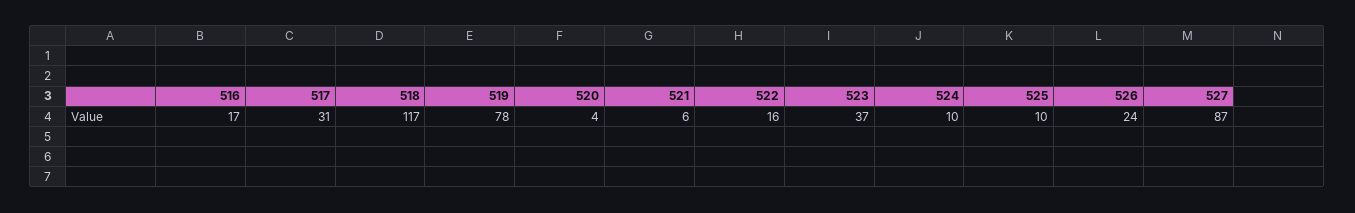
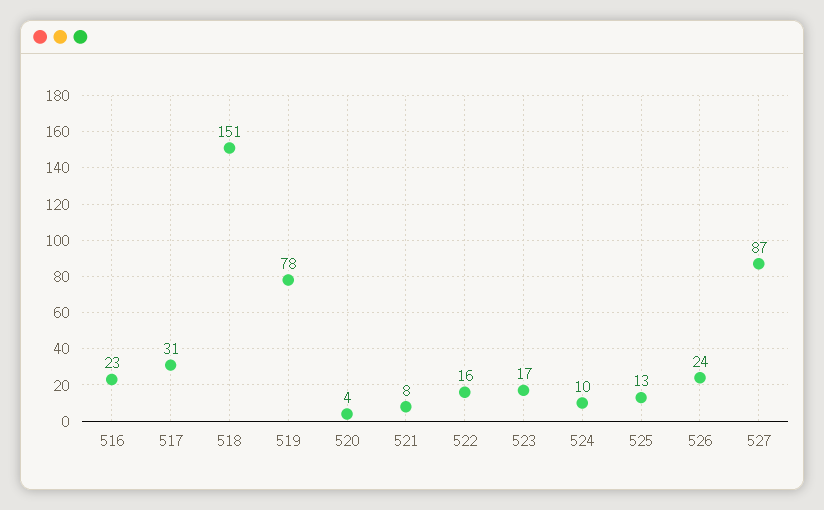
  {
-   "516": 17,
+   "516": 23,
    "517": 31,
-   "518": 117,
+   "518": 151,
    "519": 78,
    "520": 4,
-   "521": 6,
+   "521": 8,
    "522": 16,
-   "523": 37,
+   "523": 17,
    "524": 10,
-   "525": 10,
+   "525": 13,
    "526": 24,
    "527": 87
  }

